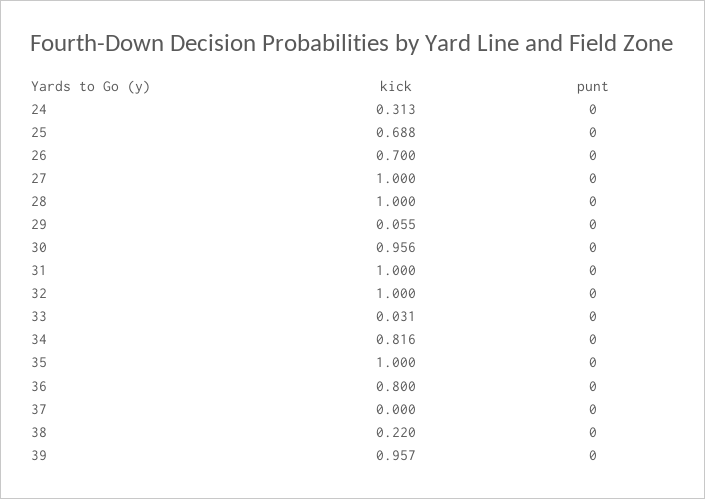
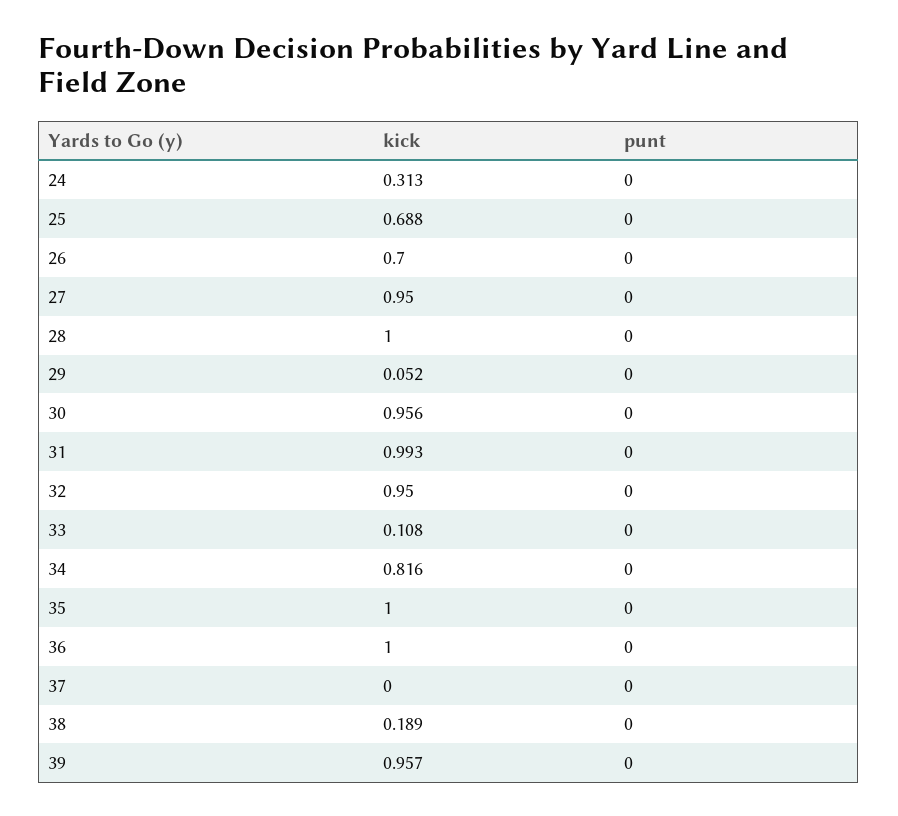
  {
    "kick": {
      "24": 0.313,
      "25": 0.688,
      "26": 0.7,
-     "27": 1,
+     "27": 0.95,
      "28": 1,
-     "29": 0.055,
+     "29": 0.052,
      "30": 0.956,
-     "31": 1,
+     "31": 0.993,
-     "32": 1,
+     "32": 0.95,
-     "33": 0.031,
+     "33": 0.108,
      "34": 0.816,
      "35": 1,
-     "36": 0.8,
+     "36": 1,
      "37": 0,
-     "38": 0.22,
+     "38": 0.189,
      "39": 0.957
    },
    "punt": {
      "24": 0,
      "25": 0,
      "26": 0,
      "27": 0,
      "28": 0,
      "29": 0,
      "30": 0,
      "31": 0,
      "32": 0,
      "33": 0,
      "34": 0,
      "35": 0,
      "36": 0,
      "37": 0,
      "38": 0,
      "39": 0
    }
  }

